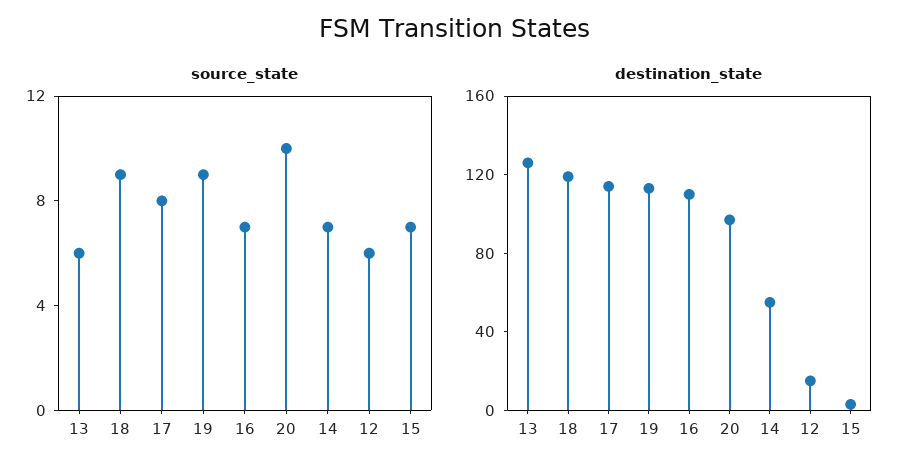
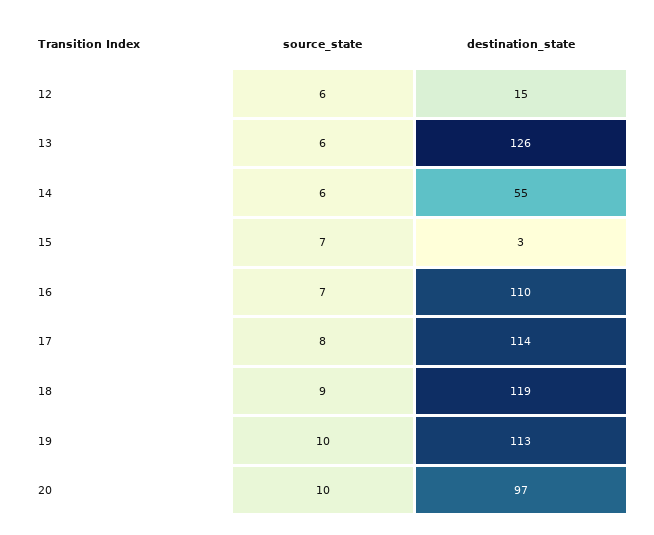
  {
    "source_state": {
      "13": 6,
      "18": 9,
      "17": 8,
-     "19": 9,
+     "19": 10,
      "16": 7,
      "20": 10,
-     "14": 7,
+     "14": 6,
      "12": 6,
      "15": 7
    },
    "destination_state": {
      "13": 126,
      "18": 119,
      "17": 114,
      "19": 113,
      "16": 110,
      "20": 97,
      "14": 55,
      "12": 15,
      "15": 3
    }
  }

